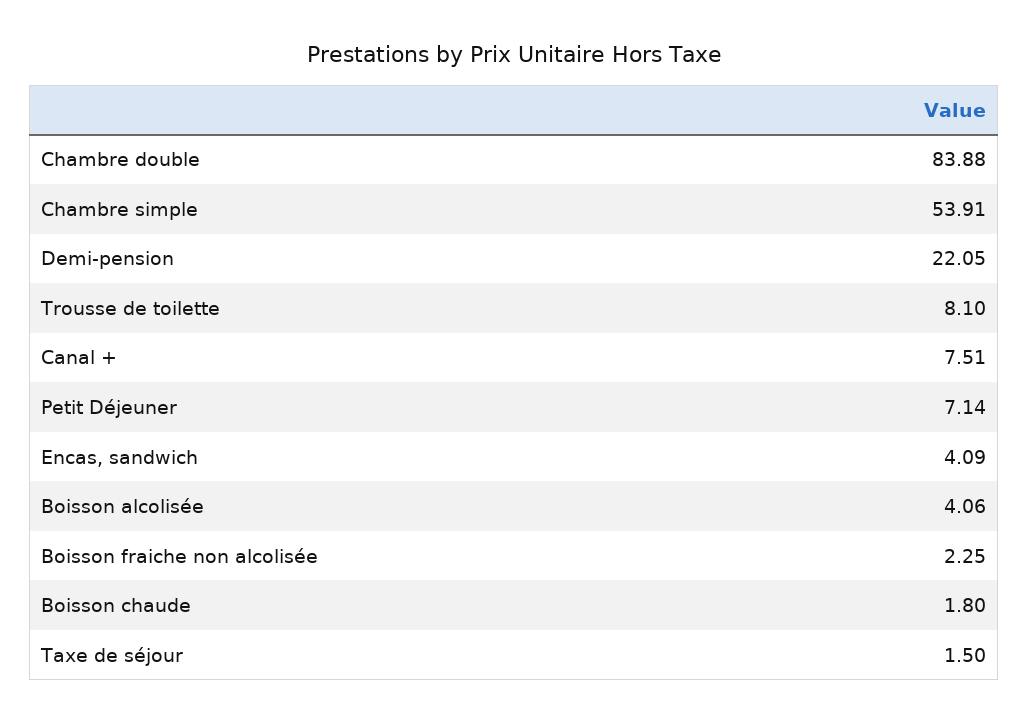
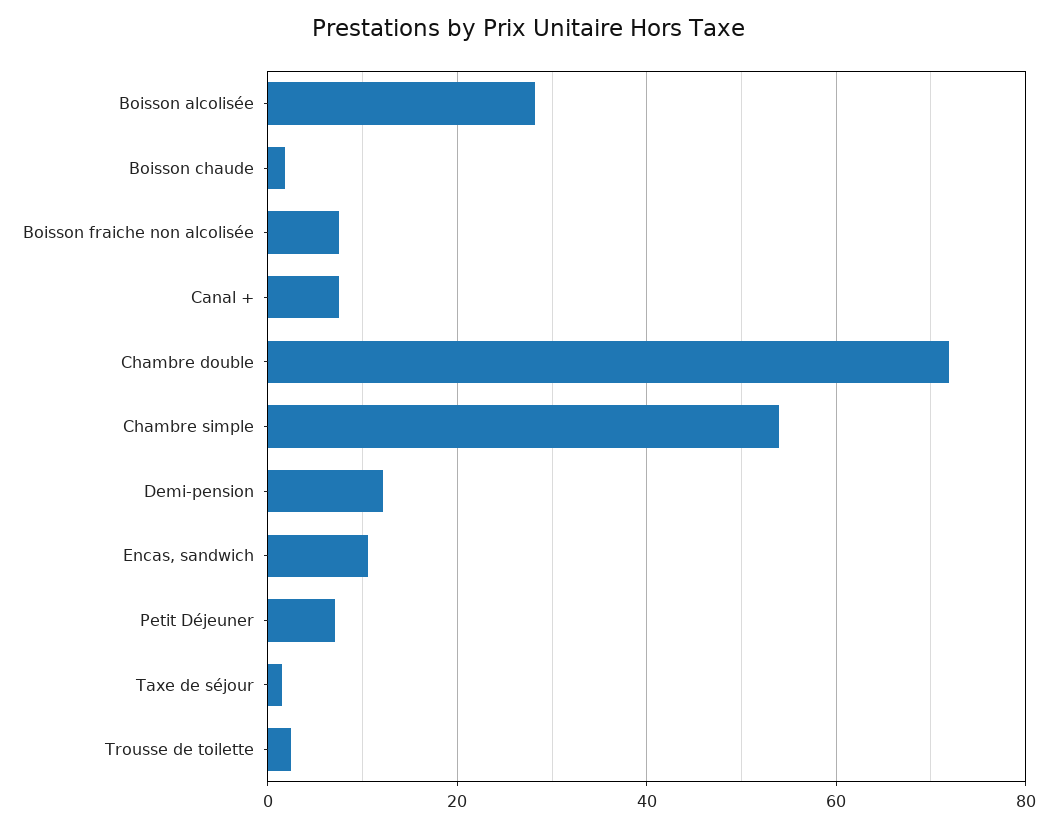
  {
-   "Chambre double": 83.88,
+   "Chambre double": 72,
    "Chambre simple": 53.91,
-   "Demi-pension": 22.05,
+   "Demi-pension": 12,
-   "Trousse de toilette": 8.1,
+   "Trousse de toilette": 2,
    "Canal +": 7.51,
    "Petit Déjeuner": 7.14,
-   "Encas, sandwich": 4.09,
+   "Encas, sandwich": 10,
-   "Boisson alcolisée": 4.06,
+   "Boisson alcolisée": 28,
-   "Boisson fraiche non alcolisée": 2.25,
+   "Boisson fraiche non alcolisée": 8,
    "Boisson chaude": 1.8,
    "Taxe de séjour": 1.5
  }

